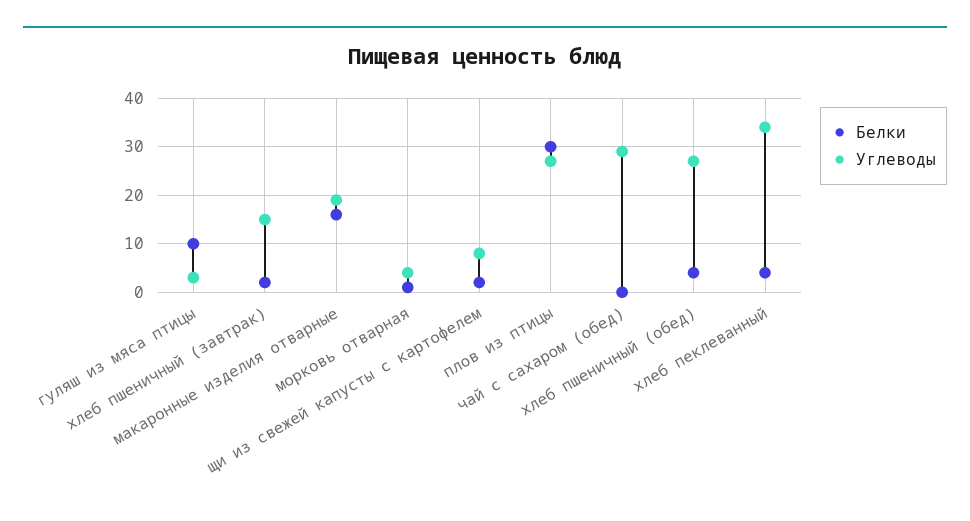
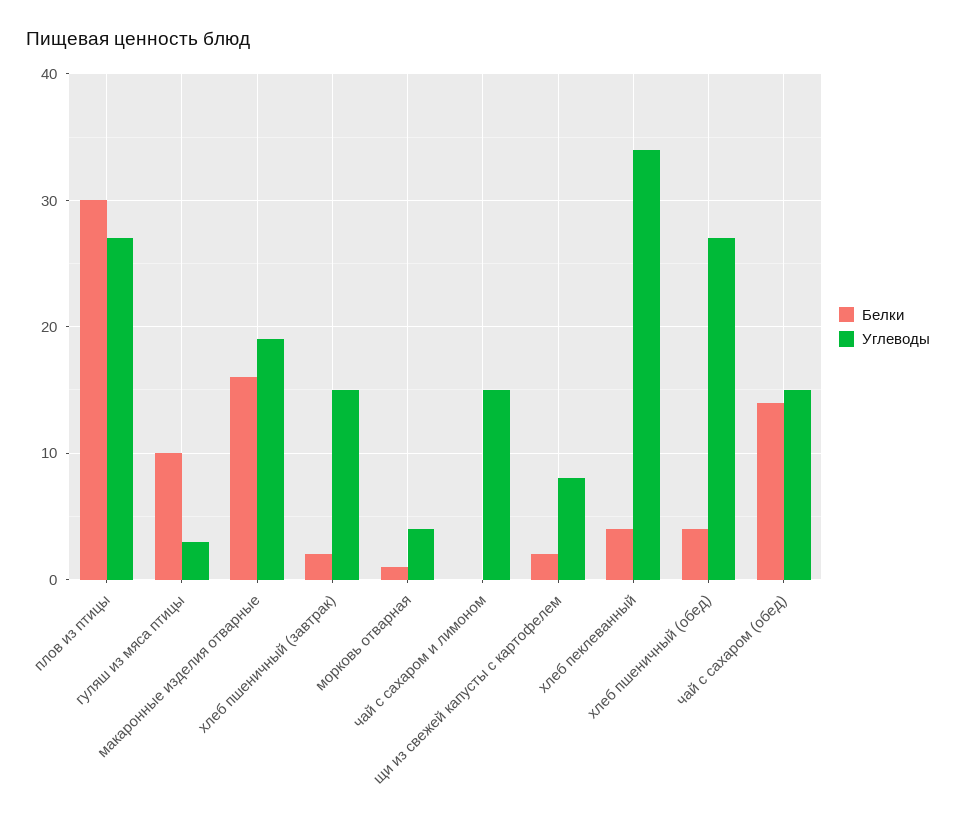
  {
    "Белки": {
      "гуляш из мяса птицы": 10,
      "хлеб пшеничный (завтрак)": 2,
      "макаронные изделия отварные": 16,
      "морковь отварная": 1,
      "щи из свежей капусты с картофелем": 2,
      "плов из птицы": 30,
-     "чай с сахаром (обед)": 0,
+     "чай с сахаром (обед)": 14,
      "хлеб пшеничный (обед)": 4,
-     "хлеб пеклеванный": 4
+     "хлеб пеклеванный": 4,
+     "чай с сахаром и лимоном": 0
    },
    "Углеводы": {
      "гуляш из мяса птицы": 3,
      "хлеб пшеничный (завтрак)": 15,
      "макаронные изделия отварные": 19,
      "морковь отварная": 4,
      "щи из свежей капусты с картофелем": 8,
      "плов из птицы": 27,
-     "чай с сахаром (обед)": 30,
+     "чай с сахаром (обед)": 15,
      "хлеб пшеничный (обед)": 27,
-     "хлеб пеклеванный": 34
+     "хлеб пеклеванный": 34,
+     "чай с сахаром и лимоном": 15
    }
  }

